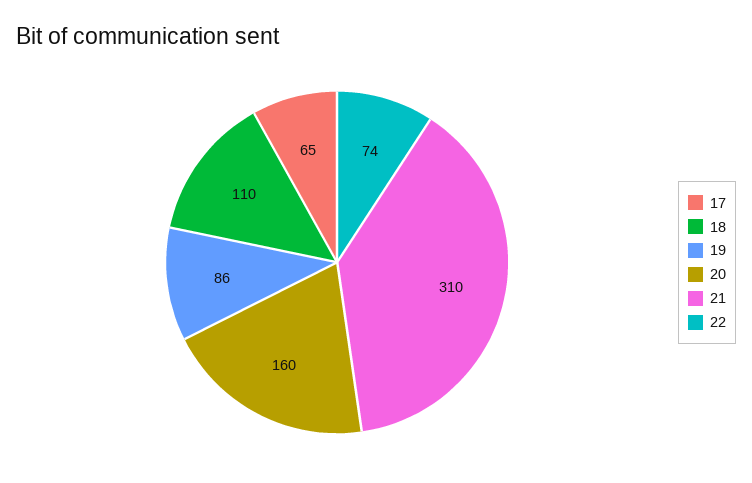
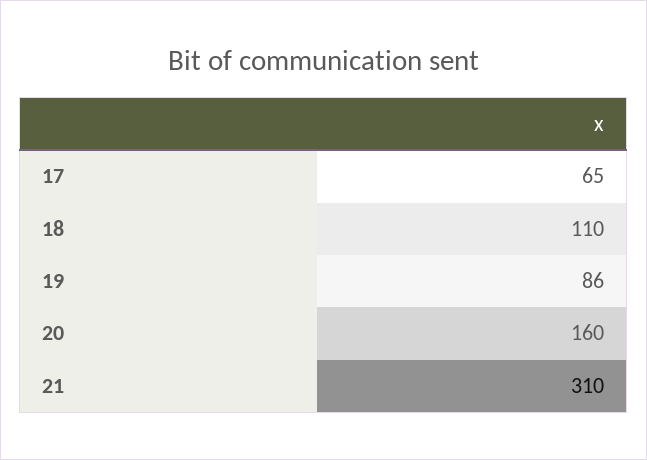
  {
    "17": 65,
    "18": 110,
    "19": 86,
    "20": 160,
-   "21": 310,
+   "21": 310
-   "22": 74
  }

